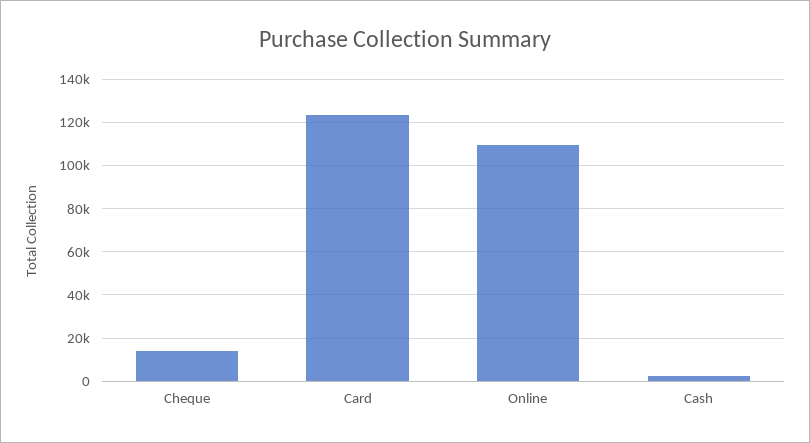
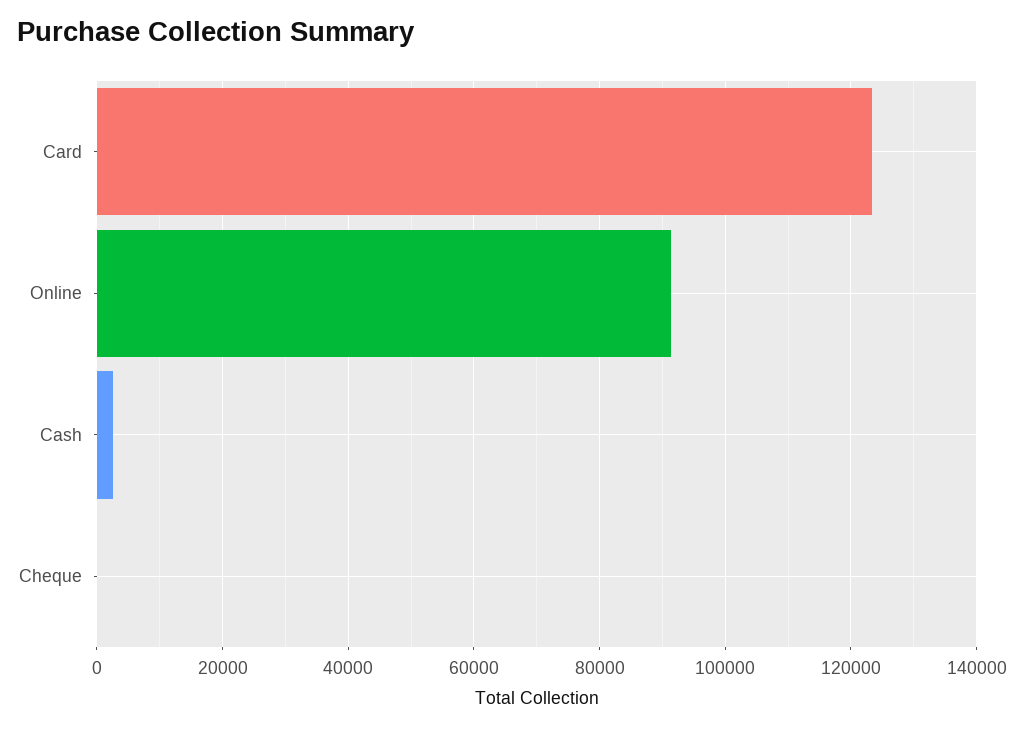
  {
-   "Cheque": 15000,
+   "Cheque": 0,
    "Card": 124000,
-   "Online": 110000,
+   "Online": 92000,
    "Cash": 2000
  }

